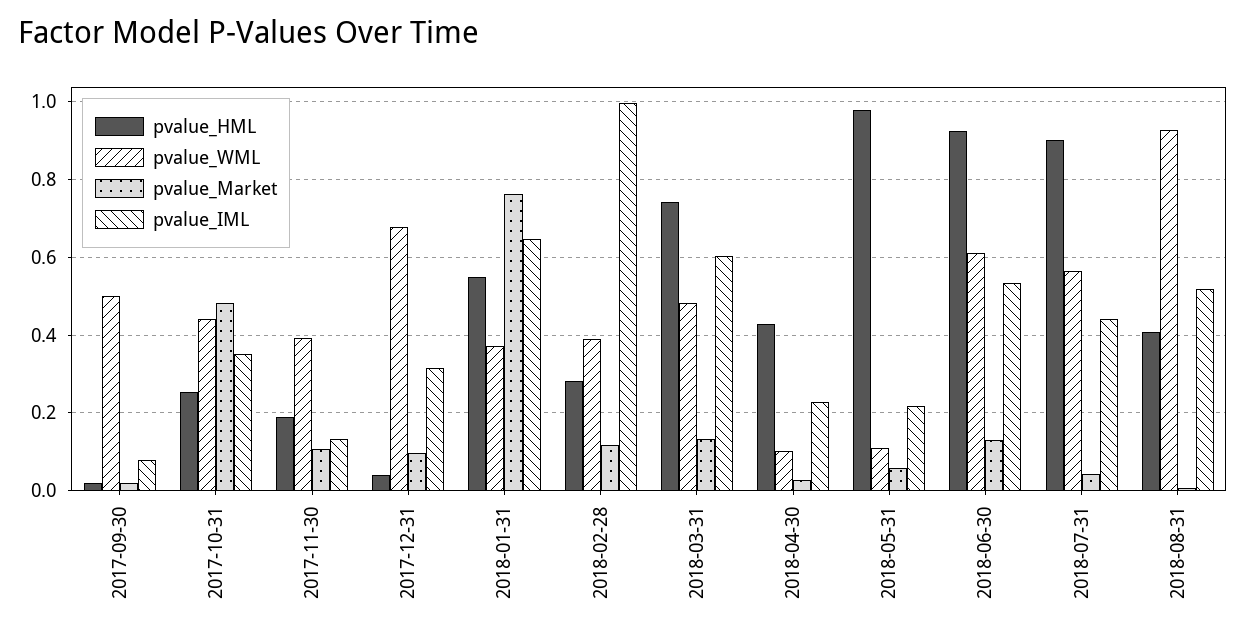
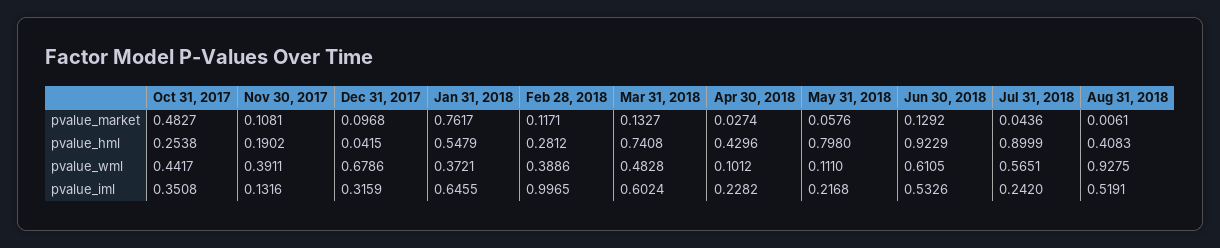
  {
    "pvalue_HML": {
-     "2017-09-30": 0.02,
      "2017-10-31": 0.2538,
      "2017-11-30": 0.1902,
      "2017-12-31": 0.0415,
      "2018-01-31": 0.5479,
      "2018-02-28": 0.2812,
      "2018-03-31": 0.7408,
      "2018-04-30": 0.4296,
-     "2018-05-31": 0.98,
+     "2018-05-31": 0.798,
      "2018-06-30": 0.9229,
      "2018-07-31": 0.8999,
      "2018-08-31": 0.4083
    },
    "pvalue_WML": {
-     "2017-09-30": 0.5,
      "2017-10-31": 0.4417,
      "2017-11-30": 0.3911,
      "2017-12-31": 0.6786,
      "2018-01-31": 0.3721,
      "2018-02-28": 0.3886,
      "2018-03-31": 0.4828,
      "2018-04-30": 0.1012,
      "2018-05-31": 0.111,
      "2018-06-30": 0.6105,
      "2018-07-31": 0.5651,
      "2018-08-31": 0.9275
    },
    "pvalue_Market": {
-     "2017-09-30": 0.02,
      "2017-10-31": 0.4827,
      "2017-11-30": 0.1081,
      "2017-12-31": 0.0968,
      "2018-01-31": 0.7617,
      "2018-02-28": 0.1171,
      "2018-03-31": 0.1327,
      "2018-04-30": 0.0274,
      "2018-05-31": 0.0576,
      "2018-06-30": 0.1292,
      "2018-07-31": 0.0436,
      "2018-08-31": 0.0061
    },
    "pvalue_IML": {
-     "2017-09-30": 0.08,
      "2017-10-31": 0.3508,
      "2017-11-30": 0.1316,
      "2017-12-31": 0.3159,
      "2018-01-31": 0.6455,
      "2018-02-28": 0.9965,
      "2018-03-31": 0.6024,
      "2018-04-30": 0.2282,
      "2018-05-31": 0.2168,
      "2018-06-30": 0.5326,
-     "2018-07-31": 0.44,
+     "2018-07-31": 0.242,
      "2018-08-31": 0.5191
    }
  }

